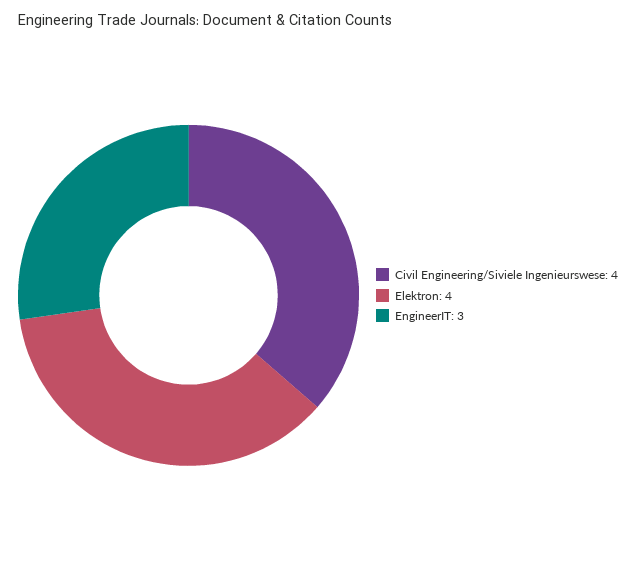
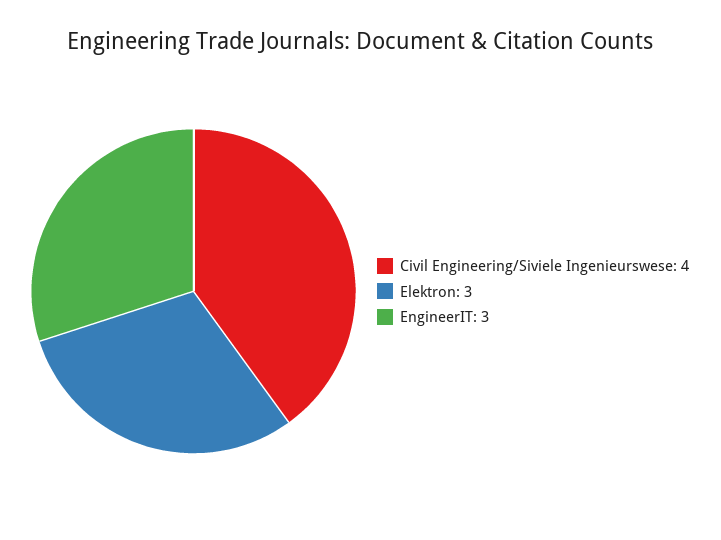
  {
    "Civil Engineering/Siviele Ingenieurswese": 4,
-   "Elektron": 4,
+   "Elektron": 3,
    "EngineerIT": 3
  }

